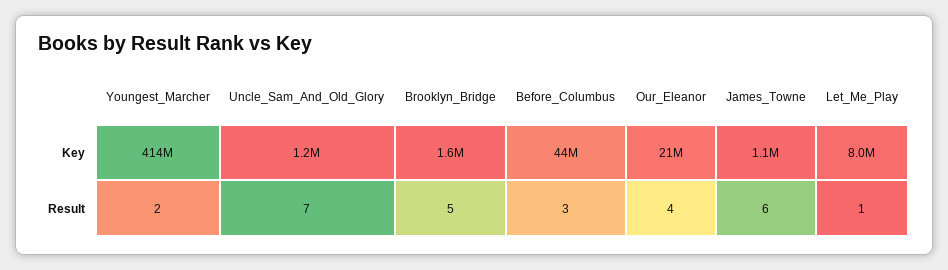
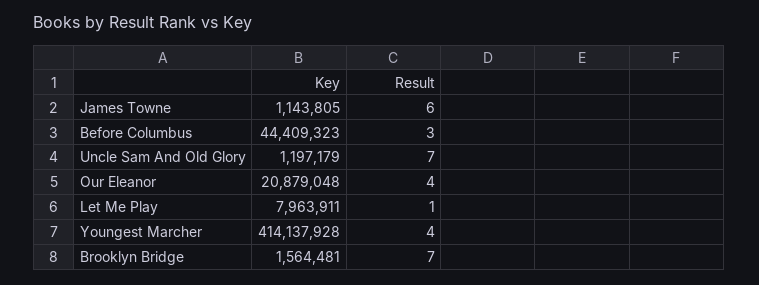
  {
    "Youngest_Marcher": {
      "Key": 414137928,
-     "Result": 2
+     "Result": 4
    },
    "Uncle_Sam_And_Old_Glory": {
      "Key": 1197179,
      "Result": 7
    },
    "Brooklyn_Bridge": {
      "Key": 1564481,
-     "Result": 5
+     "Result": 7
    },
    "Before_Columbus": {
      "Key": 44409323,
      "Result": 3
    },
    "Our_Eleanor": {
      "Key": 20879048,
      "Result": 4
    },
    "James_Towne": {
      "Key": 1143805,
      "Result": 6
    },
    "Let_Me_Play": {
      "Key": 7963911,
      "Result": 1
    }
  }

